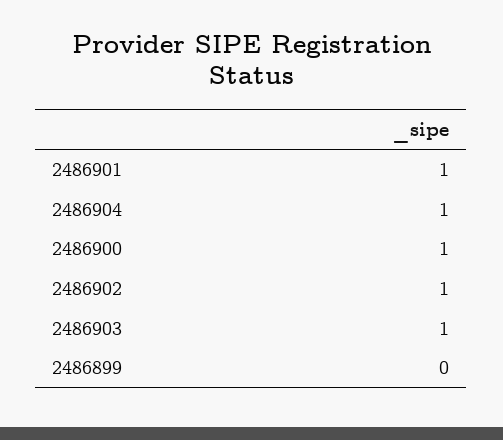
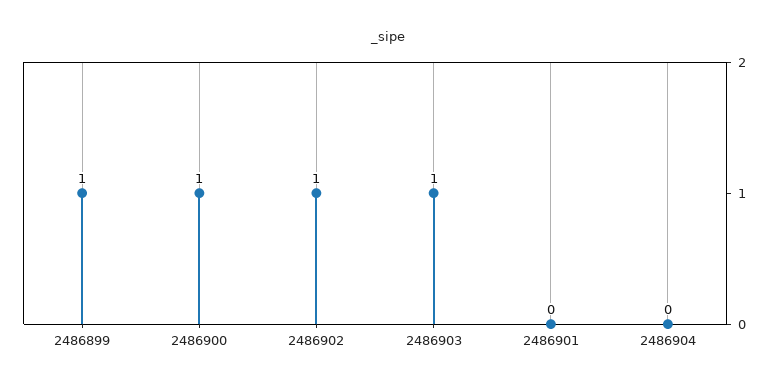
  {
-   "2486901": 1,
+   "2486901": 0,
-   "2486904": 1,
+   "2486904": 0,
    "2486900": 1,
    "2486902": 1,
    "2486903": 1,
-   "2486899": 0
+   "2486899": 1
  }

